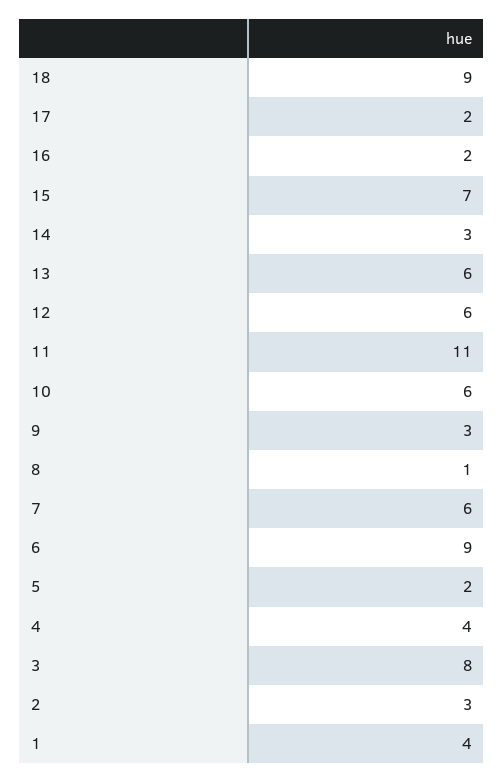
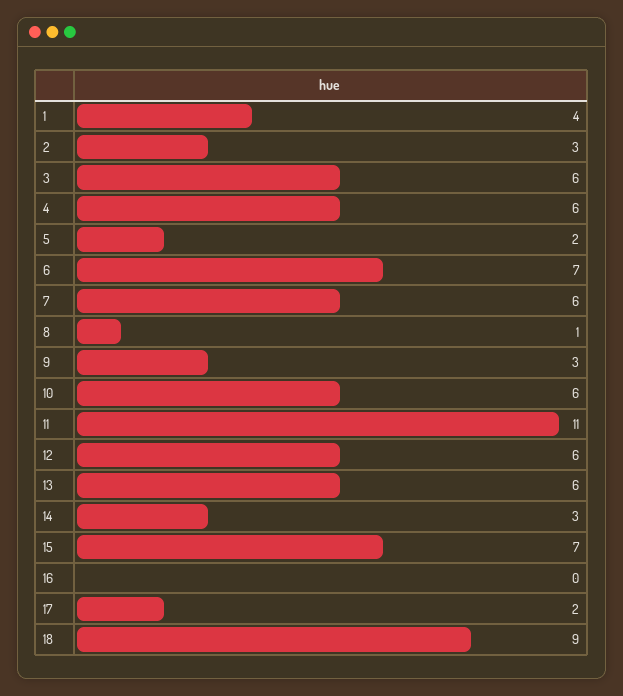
  {
    "18": 9,
    "17": 2,
-   "16": 2,
+   "16": 0,
    "15": 7,
    "14": 3,
    "13": 6,
    "12": 6,
    "11": 11,
    "10": 6,
    "9": 3,
    "8": 1,
    "7": 6,
-   "6": 9,
+   "6": 7,
    "5": 2,
-   "4": 4,
+   "4": 6,
-   "3": 8,
+   "3": 6,
    "2": 3,
    "1": 4
  }

